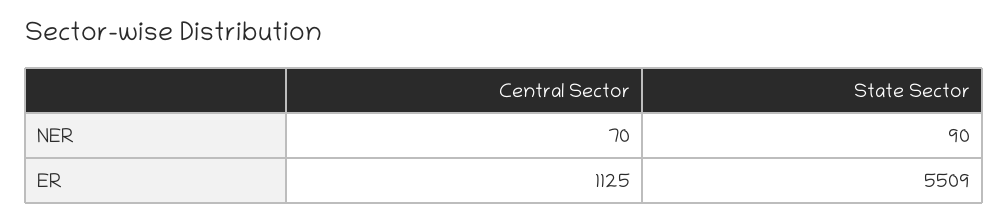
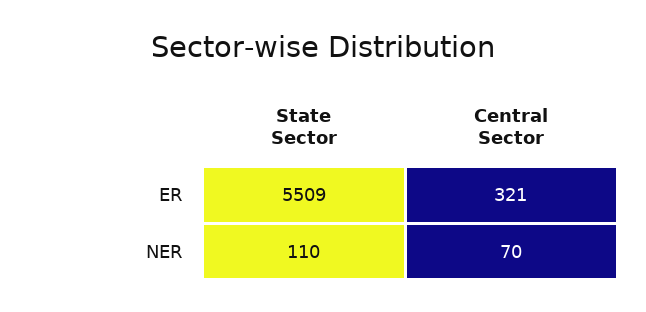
  {
    "Central Sector": {
      "NER": 70,
-     "ER": 1125
+     "ER": 321
    },
    "State Sector": {
-     "NER": 90,
+     "NER": 110,
      "ER": 5509
    }
  }

